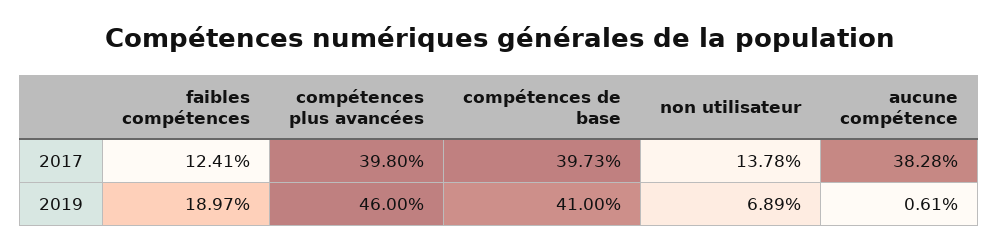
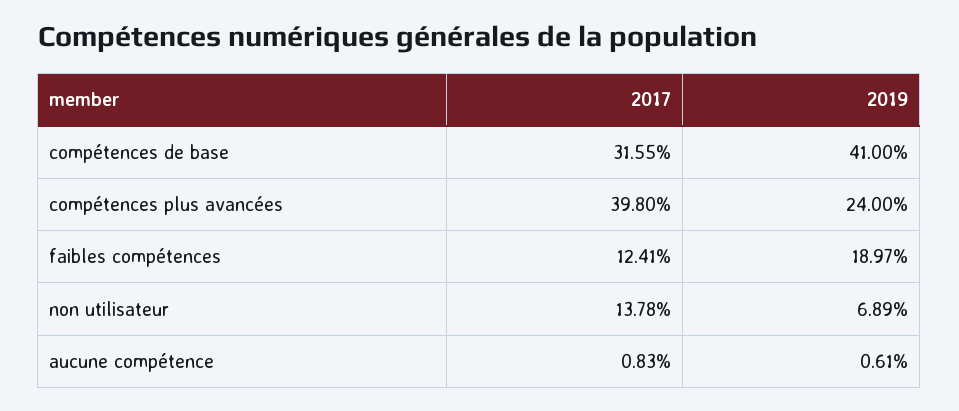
  {
    "faibles compétences": {
      "2017": 12.41,
      "2019": 18.97
    },
    "compétences plus avancées": {
      "2017": 39.8,
-     "2019": 46
+     "2019": 24
    },
    "compétences de base": {
-     "2017": 39.73,
+     "2017": 31.55,
      "2019": 41
    },
    "non utilisateur": {
      "2017": 13.78,
      "2019": 6.89
    },
    "aucune compétence": {
-     "2017": 38.28,
+     "2017": 0.83,
      "2019": 0.61
    }
  }

